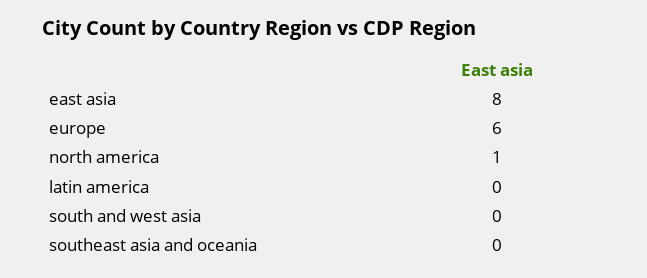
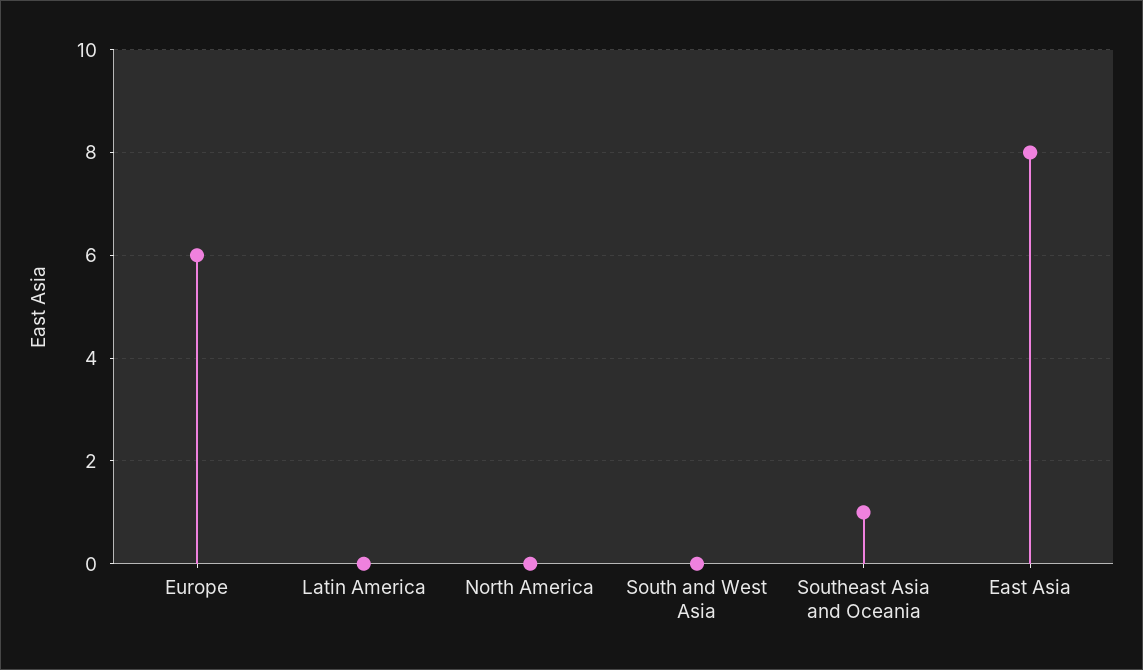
  {
    "east asia": 8,
    "europe": 6,
-   "north america": 1,
+   "north america": 0,
    "latin america": 0,
    "south and west asia": 0,
-   "southeast asia and oceania": 0
+   "southeast asia and oceania": 1
  }

